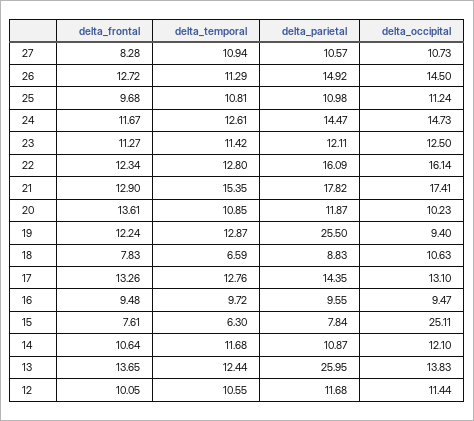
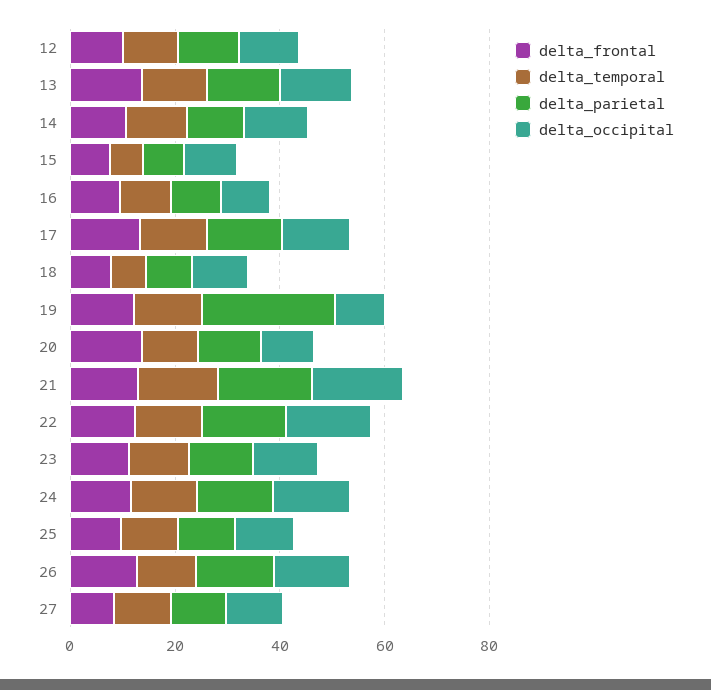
  {
    "delta_frontal": {
      "27": 8.28,
      "26": 12.72,
      "25": 9.68,
      "24": 11.67,
      "23": 11.27,
      "22": 12.34,
      "21": 12.9,
      "20": 13.61,
      "19": 12.24,
      "18": 7.83,
      "17": 13.26,
      "16": 9.48,
      "15": 7.61,
      "14": 10.64,
      "13": 13.65,
      "12": 10.05
    },
    "delta_temporal": {
      "27": 10.94,
      "26": 11.29,
      "25": 10.81,
      "24": 12.61,
      "23": 11.42,
      "22": 12.8,
      "21": 15.35,
      "20": 10.85,
      "19": 12.87,
      "18": 6.59,
      "17": 12.76,
      "16": 9.72,
      "15": 6.3,
      "14": 11.68,
      "13": 12.44,
      "12": 10.55
    },
    "delta_parietal": {
      "27": 10.57,
      "26": 14.92,
      "25": 10.98,
      "24": 14.47,
      "23": 12.11,
      "22": 16.09,
      "21": 17.82,
      "20": 11.87,
      "19": 25.5,
      "18": 8.83,
      "17": 14.35,
      "16": 9.55,
      "15": 7.84,
      "14": 10.87,
-     "13": 25.95,
+     "13": 15,
      "12": 11.68
    },
    "delta_occipital": {
      "27": 10.73,
      "26": 14.5,
      "25": 11.24,
      "24": 14.73,
      "23": 12.5,
      "22": 16.14,
      "21": 17.41,
      "20": 10.23,
      "19": 9.4,
      "18": 10.63,
      "17": 13.1,
      "16": 9.47,
-     "15": 25.11,
+     "15": 10,
      "14": 12.1,
      "13": 13.83,
      "12": 11.44
    }
  }

